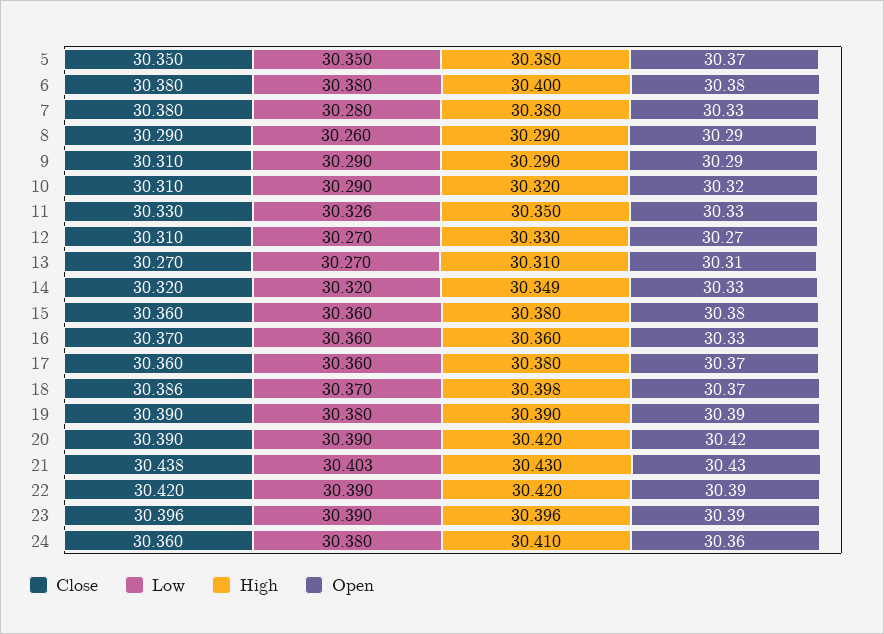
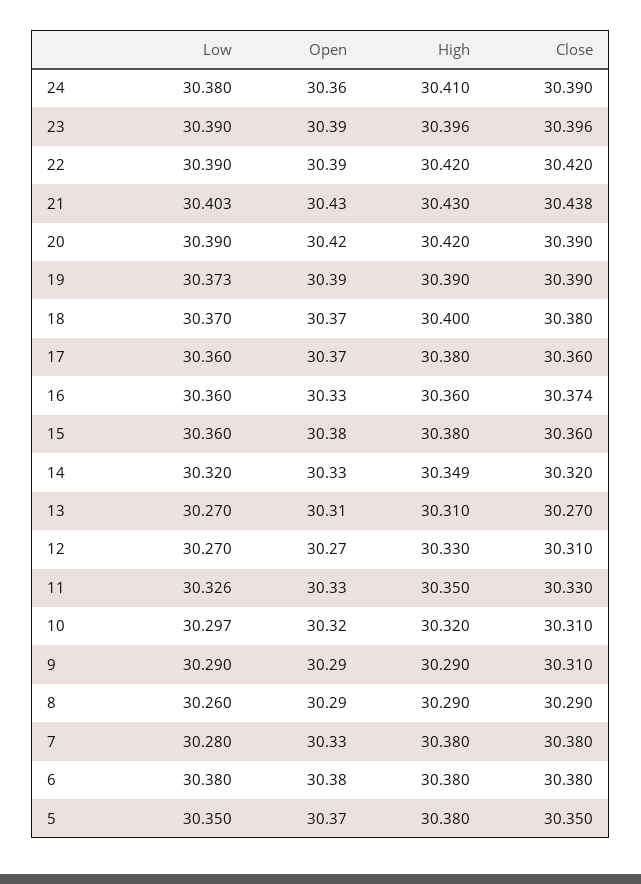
  {
    "Close": {
      "5": 30.35,
      "6": 30.38,
      "7": 30.38,
      "8": 30.29,
      "9": 30.31,
      "10": 30.31,
      "11": 30.33,
      "12": 30.31,
      "13": 30.27,
      "14": 30.32,
      "15": 30.36,
-     "16": 30.37,
+     "16": 30.374,
      "17": 30.36,
-     "18": 30.386,
+     "18": 30.38,
      "19": 30.39,
      "20": 30.39,
      "21": 30.438,
      "22": 30.42,
      "23": 30.396,
-     "24": 30.36
+     "24": 30.39
    },
    "Low": {
      "5": 30.35,
      "6": 30.38,
      "7": 30.28,
      "8": 30.26,
      "9": 30.29,
-     "10": 30.29,
+     "10": 30.297,
      "11": 30.326,
      "12": 30.27,
      "13": 30.27,
      "14": 30.32,
      "15": 30.36,
      "16": 30.36,
      "17": 30.36,
      "18": 30.37,
-     "19": 30.38,
+     "19": 30.373,
      "20": 30.39,
      "21": 30.403,
      "22": 30.39,
      "23": 30.39,
      "24": 30.38
    },
    "High": {
      "5": 30.38,
-     "6": 30.4,
+     "6": 30.38,
      "7": 30.38,
      "8": 30.29,
      "9": 30.29,
      "10": 30.32,
      "11": 30.35,
      "12": 30.33,
      "13": 30.31,
      "14": 30.349,
      "15": 30.38,
      "16": 30.36,
      "17": 30.38,
-     "18": 30.398,
+     "18": 30.4,
      "19": 30.39,
      "20": 30.42,
      "21": 30.43,
      "22": 30.42,
      "23": 30.396,
      "24": 30.41
    },
    "Open": {
      "5": 30.37,
      "6": 30.38,
      "7": 30.33,
      "8": 30.29,
      "9": 30.29,
      "10": 30.32,
      "11": 30.33,
      "12": 30.27,
      "13": 30.31,
      "14": 30.33,
      "15": 30.38,
      "16": 30.33,
      "17": 30.37,
      "18": 30.37,
      "19": 30.39,
      "20": 30.42,
      "21": 30.43,
      "22": 30.39,
      "23": 30.39,
      "24": 30.36
    }
  }

